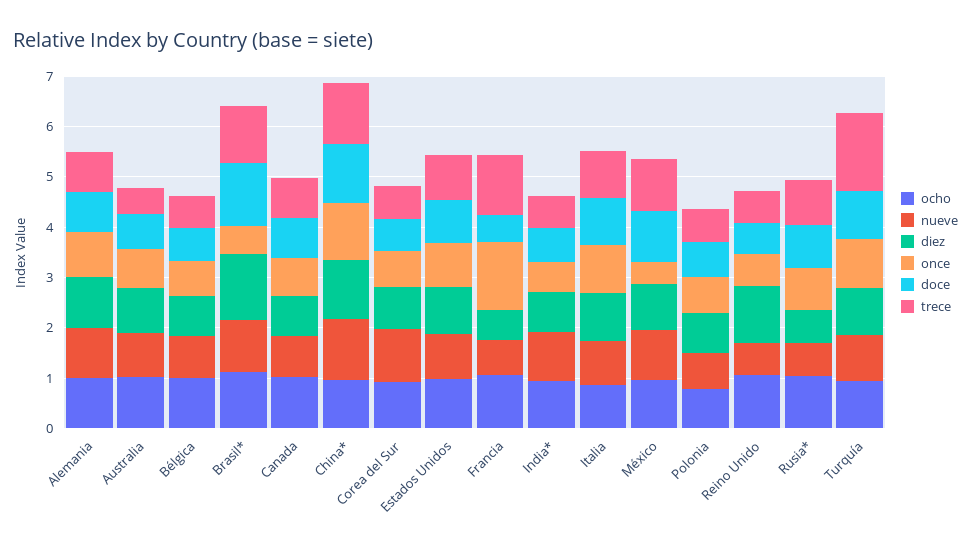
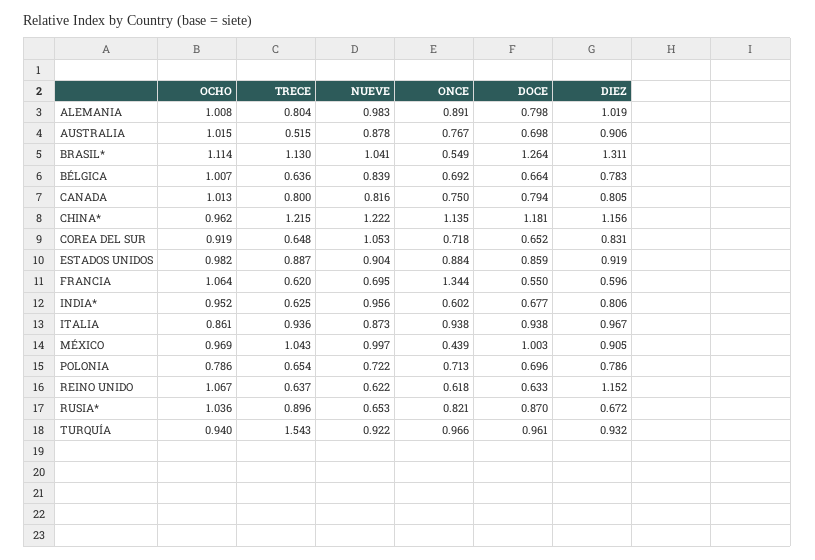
  {
    "ocho": {
      "Alemania": 1.008,
      "Australia": 1.015,
      "Bélgica": 1.007,
      "Brasil*": 1.114,
      "Canada": 1.013,
      "China*": 0.962,
      "Corea del Sur": 0.919,
      "Estados Unidos": 0.982,
      "Francia": 1.064,
      "India*": 0.952,
      "Italia": 0.861,
      "México": 0.969,
      "Polonia": 0.786,
      "Reino Unido": 1.067,
      "Rusia*": 1.036,
      "Turquía": 0.94
    },
    "nueve": {
      "Alemania": 0.983,
      "Australia": 0.878,
      "Bélgica": 0.839,
      "Brasil*": 1.041,
      "Canada": 0.816,
      "China*": 1.222,
      "Corea del Sur": 1.053,
      "Estados Unidos": 0.904,
      "Francia": 0.695,
      "India*": 0.956,
      "Italia": 0.873,
      "México": 0.997,
      "Polonia": 0.722,
      "Reino Unido": 0.622,
      "Rusia*": 0.653,
      "Turquía": 0.922
    },
    "diez": {
      "Alemania": 1.019,
      "Australia": 0.906,
      "Bélgica": 0.783,
      "Brasil*": 1.311,
      "Canada": 0.805,
      "China*": 1.156,
      "Corea del Sur": 0.831,
      "Estados Unidos": 0.919,
      "Francia": 0.596,
      "India*": 0.806,
      "Italia": 0.967,
      "México": 0.905,
      "Polonia": 0.786,
      "Reino Unido": 1.152,
      "Rusia*": 0.672,
      "Turquía": 0.932
    },
    "once": {
      "Alemania": 0.891,
      "Australia": 0.767,
      "Bélgica": 0.692,
      "Brasil*": 0.549,
      "Canada": 0.75,
      "China*": 1.135,
      "Corea del Sur": 0.718,
      "Estados Unidos": 0.884,
      "Francia": 1.344,
      "India*": 0.602,
      "Italia": 0.938,
      "México": 0.439,
      "Polonia": 0.713,
      "Reino Unido": 0.618,
      "Rusia*": 0.821,
      "Turquía": 0.966
    },
    "doce": {
      "Alemania": 0.798,
      "Australia": 0.698,
      "Bélgica": 0.664,
      "Brasil*": 1.264,
      "Canada": 0.794,
      "China*": 1.181,
      "Corea del Sur": 0.652,
      "Estados Unidos": 0.859,
      "Francia": 0.55,
      "India*": 0.677,
      "Italia": 0.938,
      "México": 1.003,
      "Polonia": 0.696,
      "Reino Unido": 0.633,
      "Rusia*": 0.87,
      "Turquía": 0.961
    },
    "trece": {
      "Alemania": 0.804,
      "Australia": 0.515,
      "Bélgica": 0.636,
      "Brasil*": 1.13,
      "Canada": 0.8,
      "China*": 1.215,
      "Corea del Sur": 0.648,
      "Estados Unidos": 0.887,
-     "Francia": 1.2,
+     "Francia": 0.62,
      "India*": 0.625,
      "Italia": 0.936,
      "México": 1.043,
      "Polonia": 0.654,
      "Reino Unido": 0.637,
      "Rusia*": 0.896,
      "Turquía": 1.543
    }
  }

